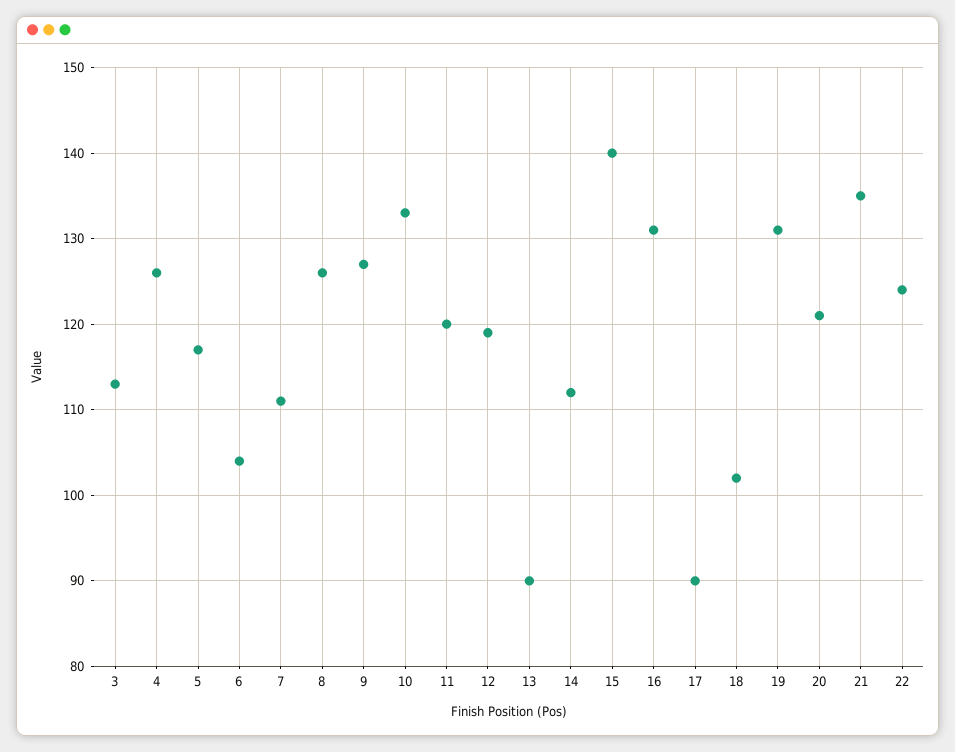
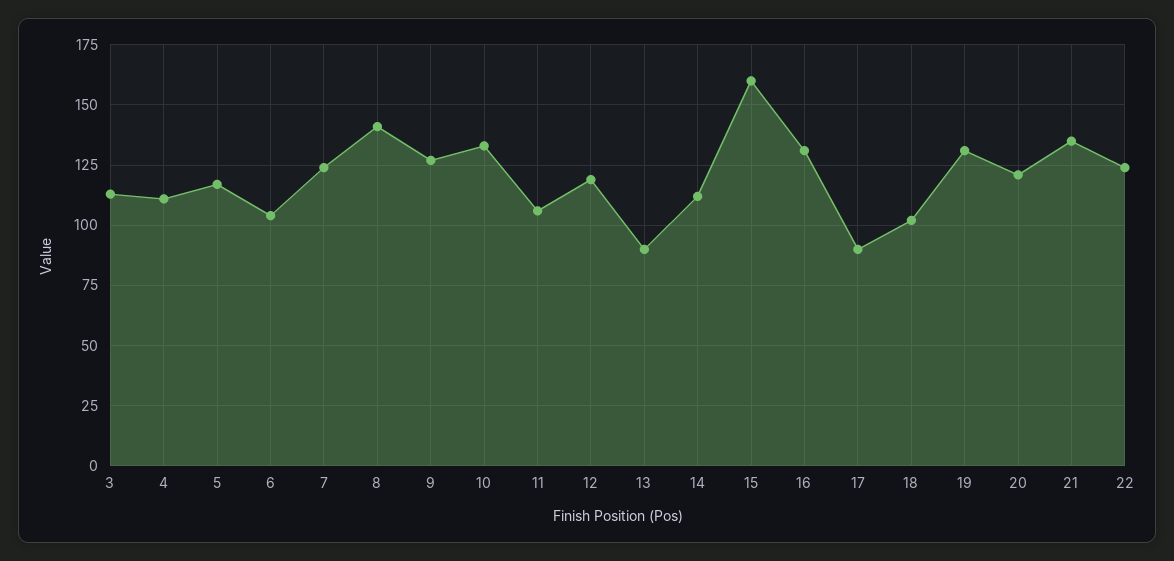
  {
    "3": 113,
-   "4": 126,
+   "4": 110,
    "5": 117,
    "6": 104,
-   "7": 111,
+   "7": 125,
-   "8": 126,
+   "8": 140,
    "9": 127,
    "10": 133,
-   "11": 120,
+   "11": 105,
    "12": 119,
    "13": 90,
    "14": 112,
-   "15": 140,
+   "15": 160,
    "16": 131,
    "17": 90,
    "18": 102,
    "19": 131,
    "20": 121,
    "21": 135,
    "22": 124
  }

